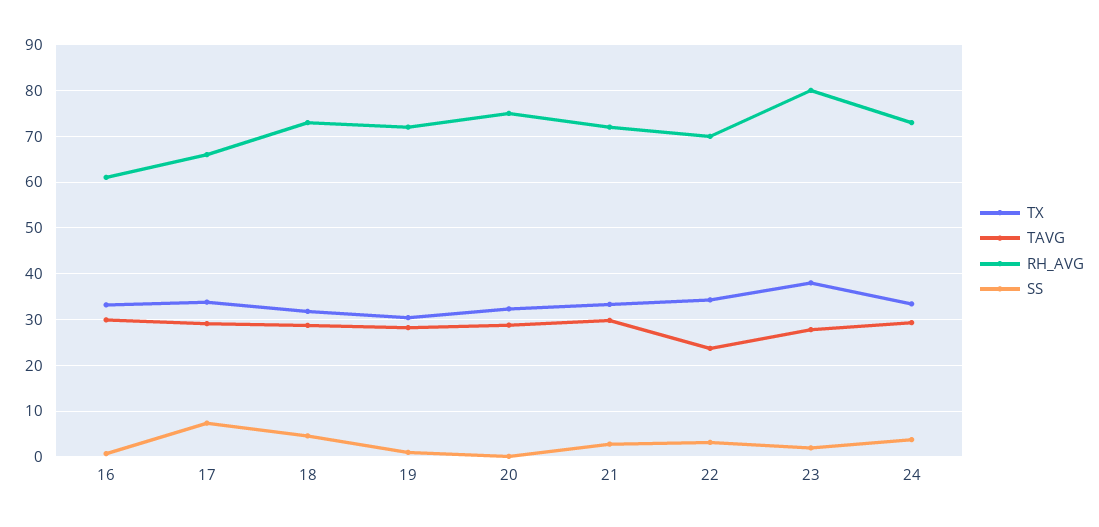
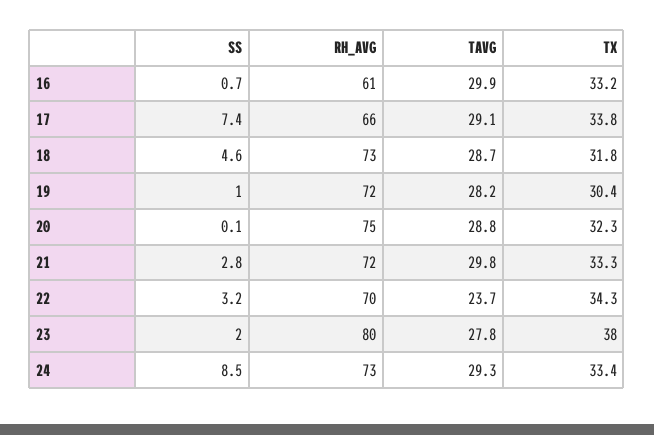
  {
    "TX": {
      "16": 33.2,
      "17": 33.8,
      "18": 31.8,
      "19": 30.4,
      "20": 32.3,
      "21": 33.3,
      "22": 34.3,
      "23": 38,
      "24": 33.4
    },
    "TAVG": {
      "16": 29.9,
      "17": 29.1,
      "18": 28.7,
      "19": 28.2,
      "20": 28.8,
      "21": 29.8,
      "22": 23.7,
      "23": 27.8,
      "24": 29.3
    },
    "RH_AVG": {
      "16": 61,
      "17": 66,
      "18": 73,
      "19": 72,
      "20": 75,
      "21": 72,
      "22": 70,
      "23": 80,
      "24": 73
    },
    "SS": {
      "16": 0.7,
      "17": 7.4,
      "18": 4.6,
      "19": 1,
      "20": 0.1,
      "21": 2.8,
      "22": 3.2,
      "23": 2,
-     "24": 4
+     "24": 8.5
    }
  }

